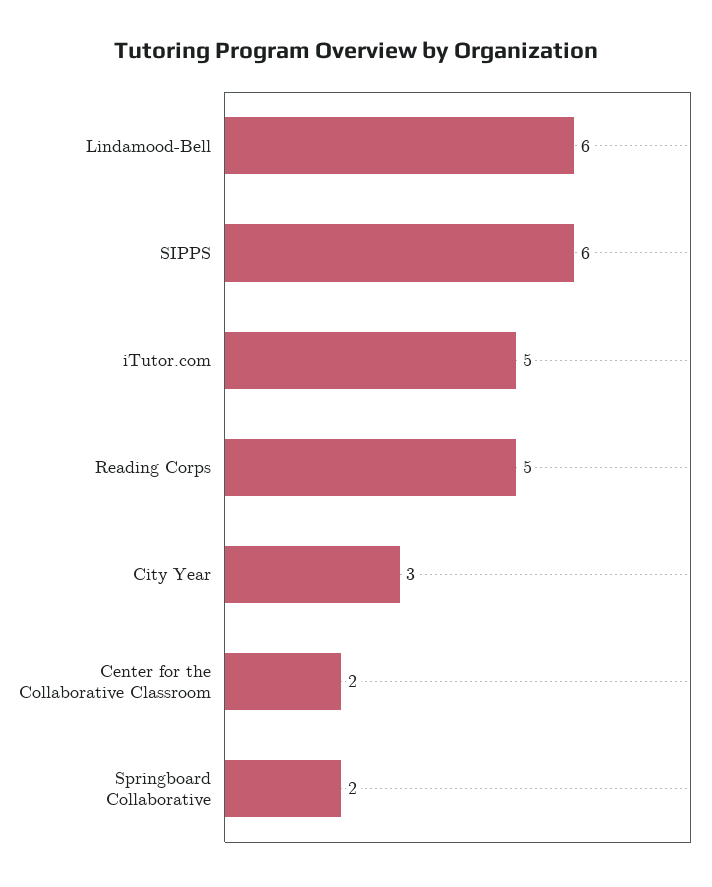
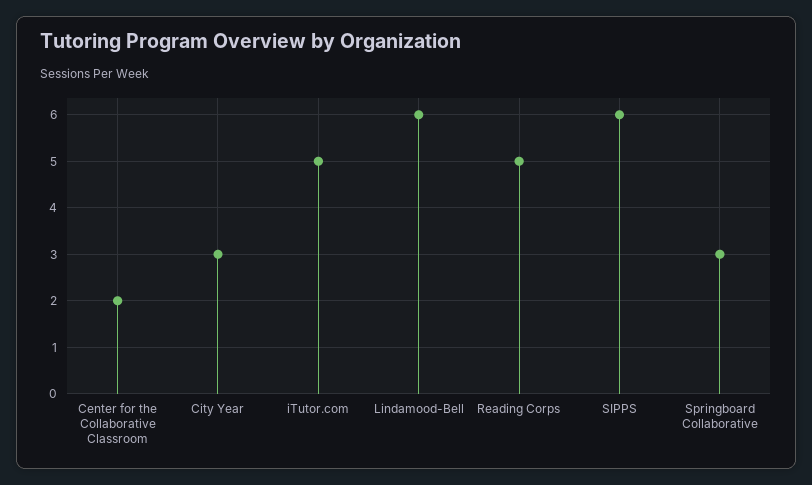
  {
    "Lindamood-Bell": 6,
    "SIPPS": 6,
    "iTutor.com": 5,
    "Reading Corps": 5,
    "City Year": 3,
    "Center for the Collaborative Classroom": 2,
-   "Springboard Collaborative": 2
+   "Springboard Collaborative": 3
  }

